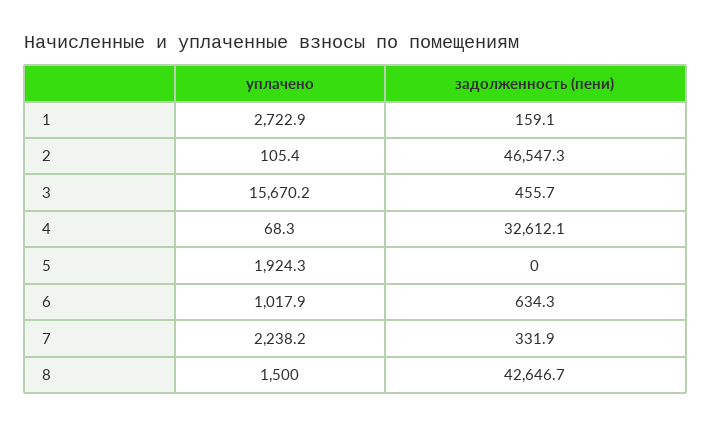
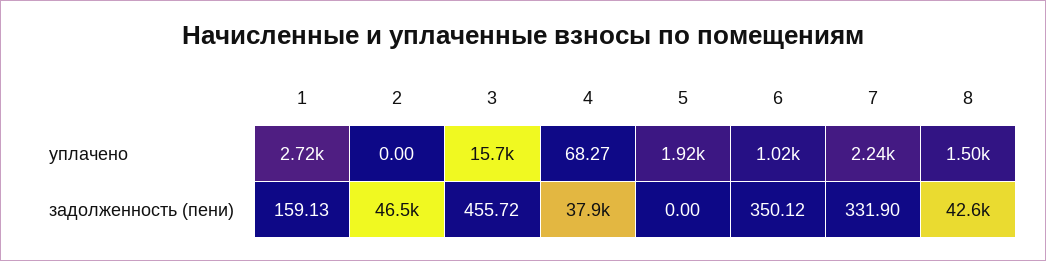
  {
    "уплачено": {
      "1": 2722.9,
-     "2": 105.4,
+     "2": 0,
      "3": 15670.2,
      "4": 68.27,
      "5": 1924.3,
      "6": 1017.9,
      "7": 2238.2,
      "8": 1500
    },
    "задолженность (пени)": {
      "1": 159.13,
      "2": 46547.3,
      "3": 455.72,
-     "4": 32612.1,
+     "4": 37900,
      "5": 0,
-     "6": 634.3,
+     "6": 350.12,
      "7": 331.9,
      "8": 42646.7
    }
  }

